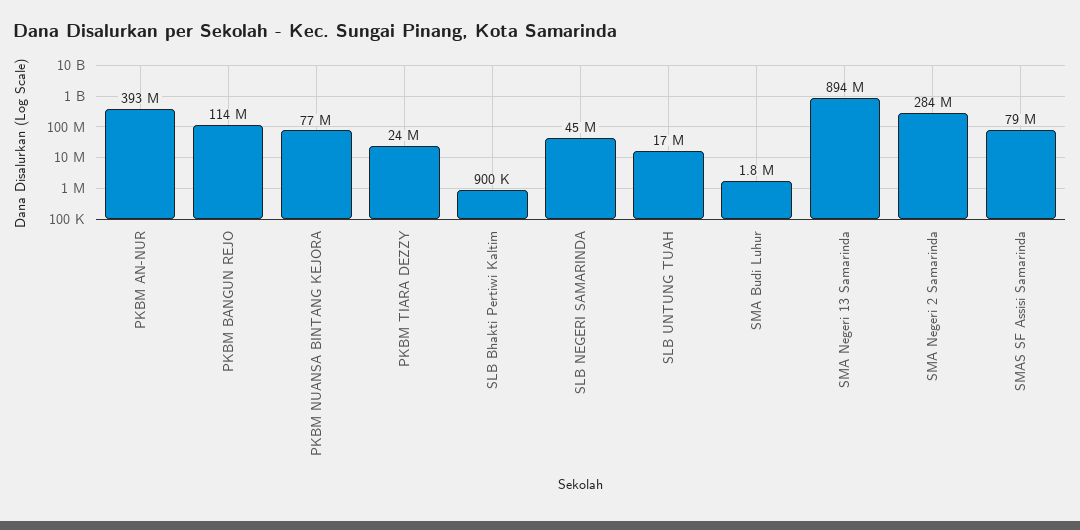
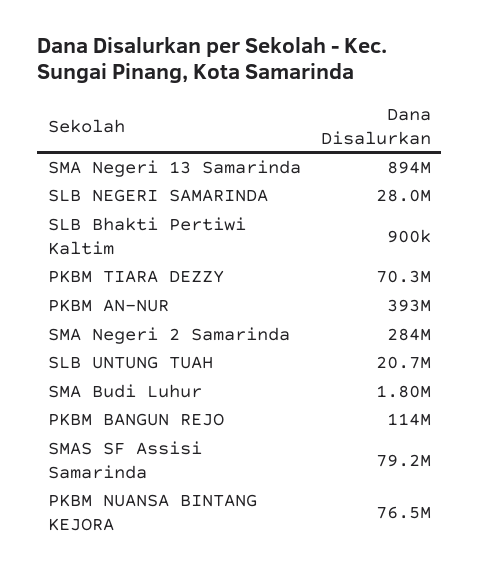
  {
    "PKBM AN-NUR": 393000000,
    "PKBM BANGUN REJO": 114000000,
    "PKBM NUANSA BINTANG KEJORA": 76500000,
-   "PKBM TIARA DEZZY": 24000000,
+   "PKBM TIARA DEZZY": 70300000,
    "SLB Bhakti Pertiwi Kaltim": 900000,
-   "SLB NEGERI SAMARINDA": 45000000,
+   "SLB NEGERI SAMARINDA": 28000000,
-   "SLB UNTUNG TUAH": 17000000,
+   "SLB UNTUNG TUAH": 20700000,
    "SMA Budi Luhur": 1800000,
    "SMA Negeri 13 Samarinda": 894000000,
    "SMA Negeri 2 Samarinda": 284000000,
    "SMAS SF Assisi Samarinda": 79200000
  }

